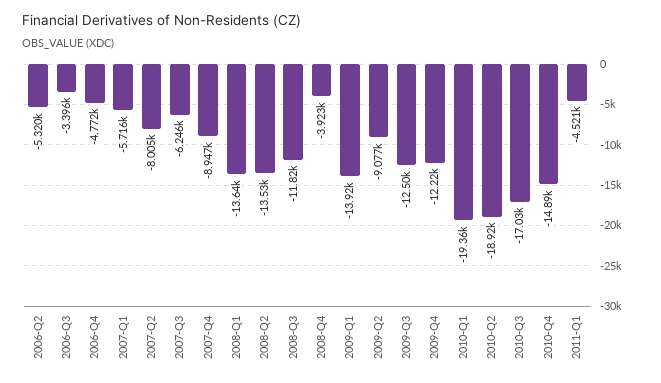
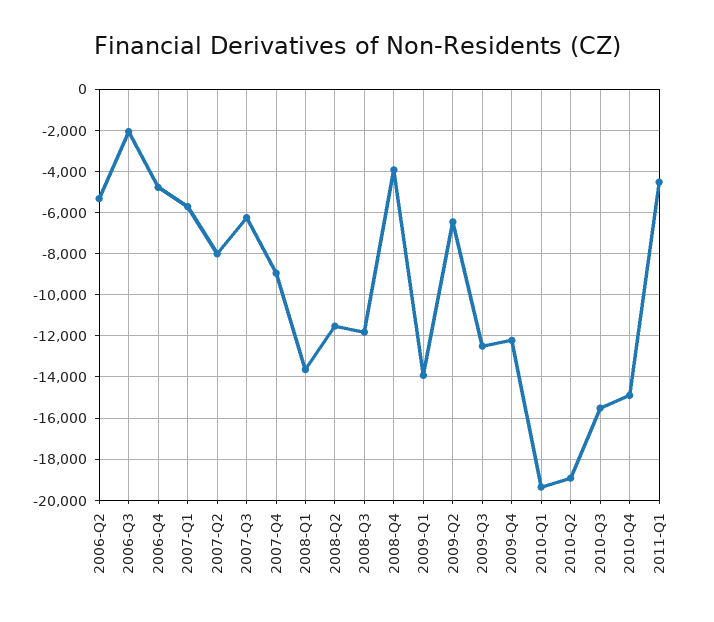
  {
    "2006-Q2": -5320,
-   "2006-Q3": -3396,
+   "2006-Q3": -2000,
    "2006-Q4": -4772,
    "2007-Q1": -5716,
    "2007-Q2": -8005,
    "2007-Q3": -6246,
    "2007-Q4": -8947,
    "2008-Q1": -13640,
-   "2008-Q2": -13530,
+   "2008-Q2": -11500,
    "2008-Q3": -11820,
    "2008-Q4": -3923,
    "2009-Q1": -13920,
-   "2009-Q2": -9077,
+   "2009-Q2": -6500,
    "2009-Q3": -12500,
    "2009-Q4": -12220,
    "2010-Q1": -19360,
    "2010-Q2": -18920,
-   "2010-Q3": -17030,
+   "2010-Q3": -15500,
    "2010-Q4": -14890,
    "2011-Q1": -4521
  }

